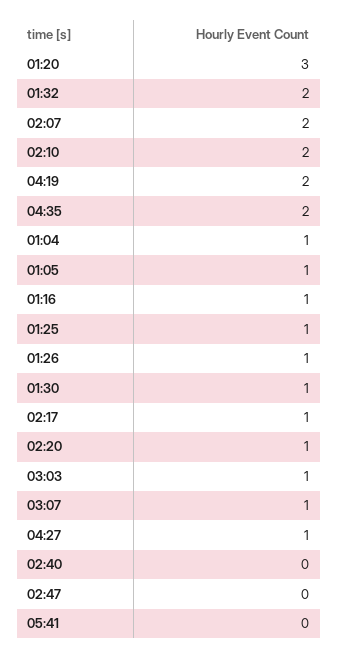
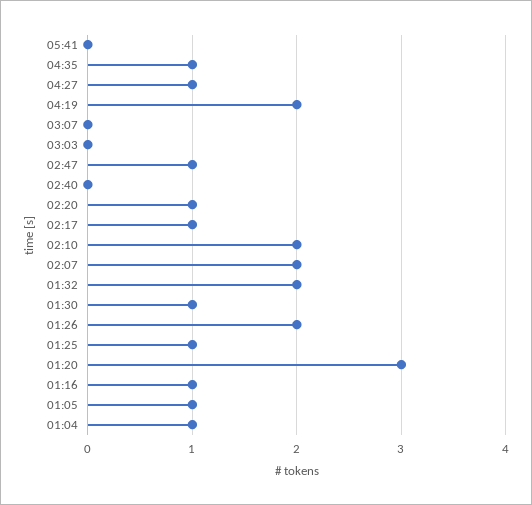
  {
    "01:20": 3,
    "01:32": 2,
    "02:07": 2,
    "02:10": 2,
    "04:19": 2,
-   "04:35": 2,
+   "04:35": 1,
    "01:04": 1,
    "01:05": 1,
    "01:16": 1,
    "01:25": 1,
-   "01:26": 1,
+   "01:26": 2,
    "01:30": 1,
    "02:17": 1,
    "02:20": 1,
-   "03:03": 1,
+   "03:03": 0,
-   "03:07": 1,
+   "03:07": 0,
    "04:27": 1,
    "02:40": 0,
-   "02:47": 0,
+   "02:47": 1,
    "05:41": 0
  }

